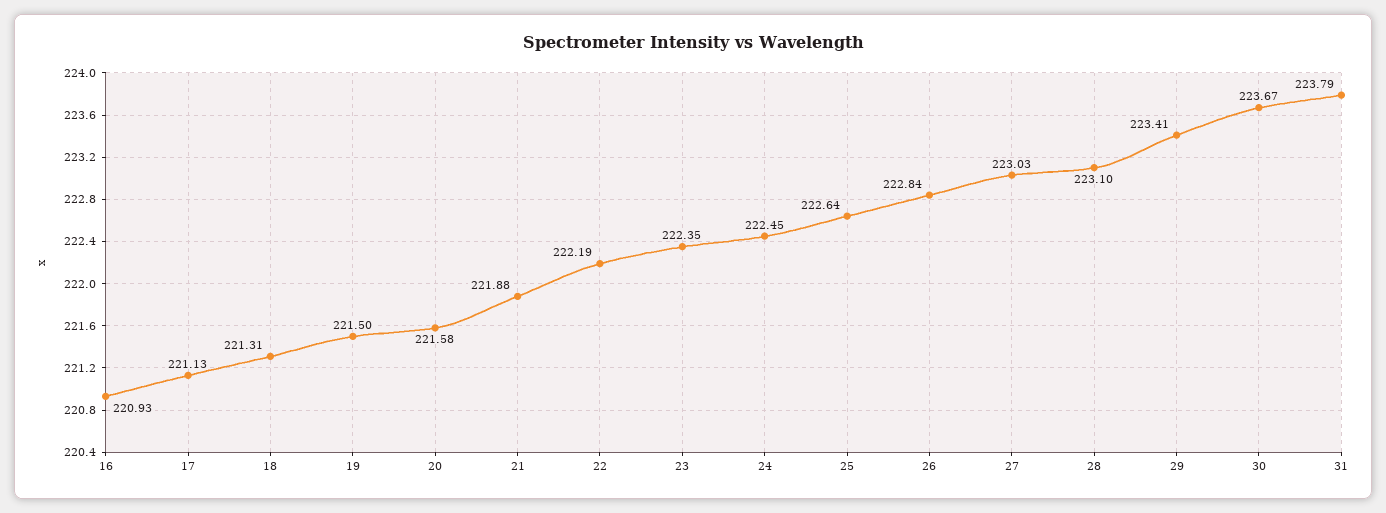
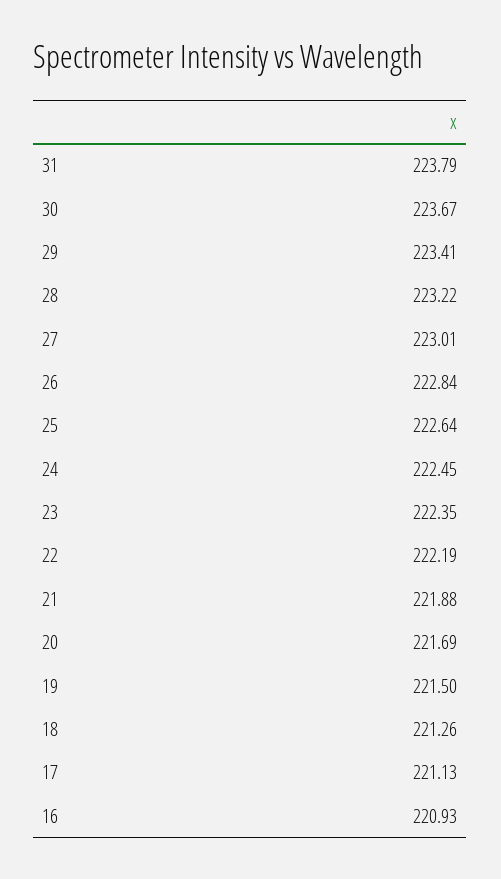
  {
    "16": 220.93,
    "17": 221.13,
-   "18": 221.31,
+   "18": 221.26,
    "19": 221.5,
-   "20": 221.58,
+   "20": 221.69,
    "21": 221.88,
    "22": 222.19,
    "23": 222.35,
    "24": 222.45,
    "25": 222.64,
    "26": 222.84,
-   "27": 223.03,
+   "27": 223.01,
-   "28": 223.1,
+   "28": 223.22,
    "29": 223.41,
    "30": 223.67,
    "31": 223.79
  }

